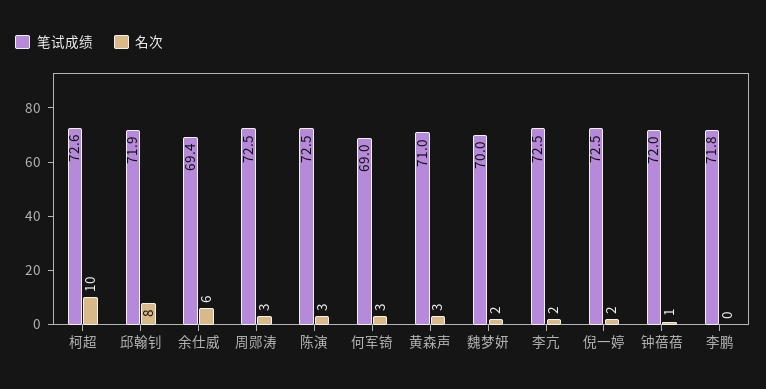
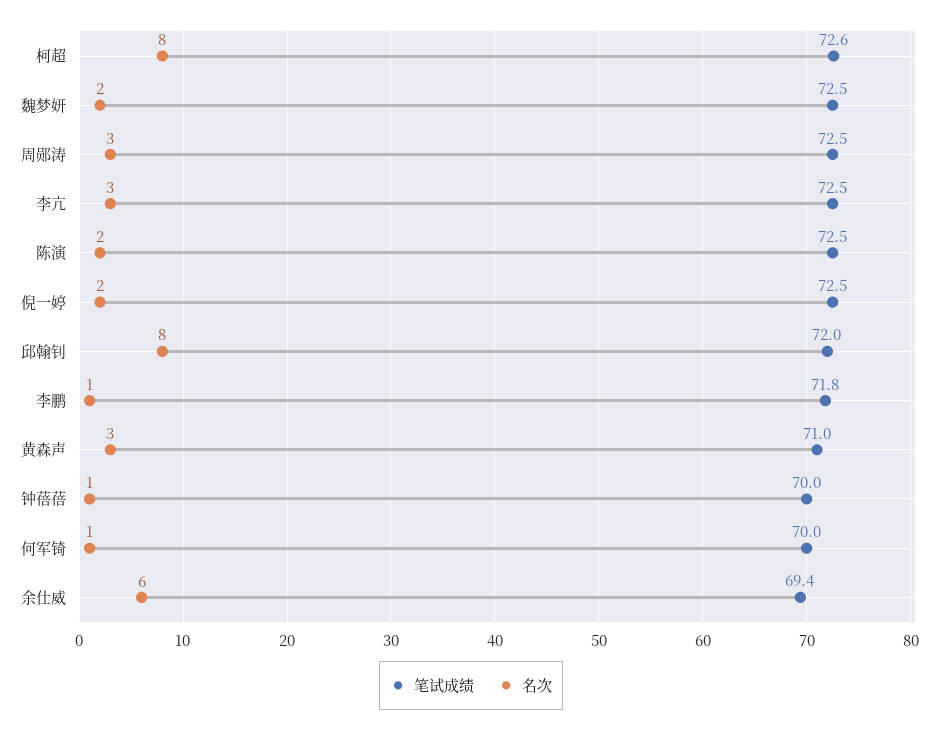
  {
    "笔试成绩": {
      "柯超": 72.6,
-     "邱翰钊": 71.9,
+     "邱翰钊": 72,
      "余仕威": 69.4,
      "周郧涛": 72.5,
      "陈演": 72.5,
-     "何军锜": 69,
+     "何军锜": 70,
      "黄森声": 71,
-     "魏梦妍": 70,
+     "魏梦妍": 72.5,
      "李亢": 72.5,
      "倪一婷": 72.5,
-     "钟蓓蓓": 72,
+     "钟蓓蓓": 70,
      "李鹏": 71.8
    },
    "名次": {
-     "柯超": 10,
+     "柯超": 8,
      "邱翰钊": 8,
      "余仕威": 6,
      "周郧涛": 3,
-     "陈演": 3,
+     "陈演": 2,
-     "何军锜": 3,
+     "何军锜": 1,
      "黄森声": 3,
      "魏梦妍": 2,
-     "李亢": 2,
+     "李亢": 3,
      "倪一婷": 2,
      "钟蓓蓓": 1,
-     "李鹏": 0
+     "李鹏": 1
    }
  }

